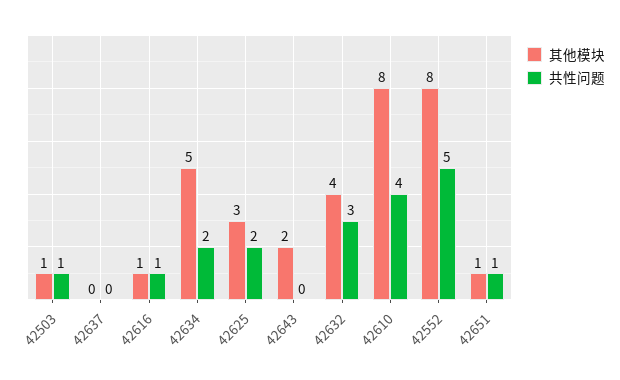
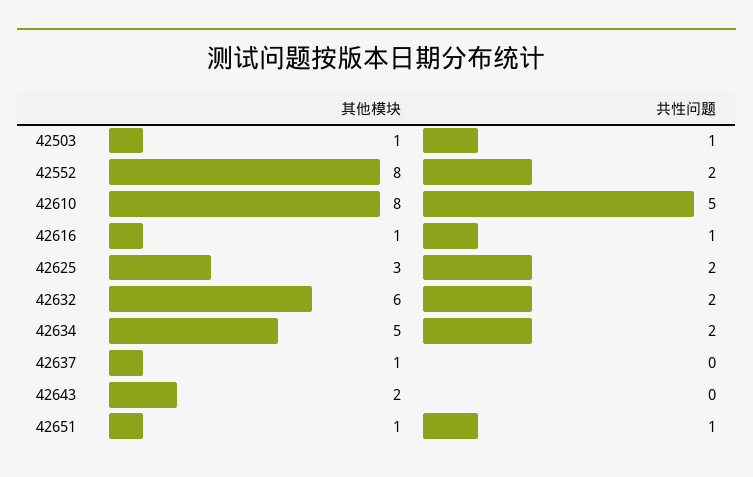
  {
    "其他模块": {
      "42503": 1,
-     "42637": 0,
+     "42637": 1,
      "42616": 1,
      "42634": 5,
      "42625": 3,
      "42643": 2,
-     "42632": 4,
+     "42632": 6,
      "42610": 8,
      "42552": 8,
      "42651": 1
    },
    "共性问题": {
      "42503": 1,
      "42637": 0,
      "42616": 1,
      "42634": 2,
      "42625": 2,
      "42643": 0,
-     "42632": 3,
+     "42632": 2,
-     "42610": 4,
+     "42610": 5,
-     "42552": 5,
+     "42552": 2,
      "42651": 1
    }
  }

